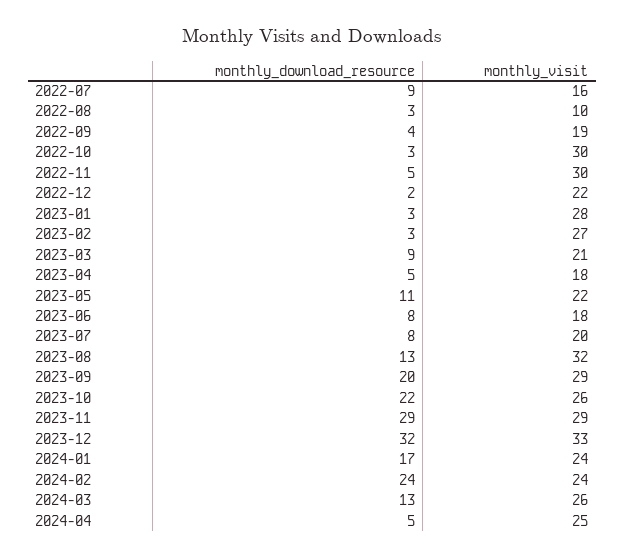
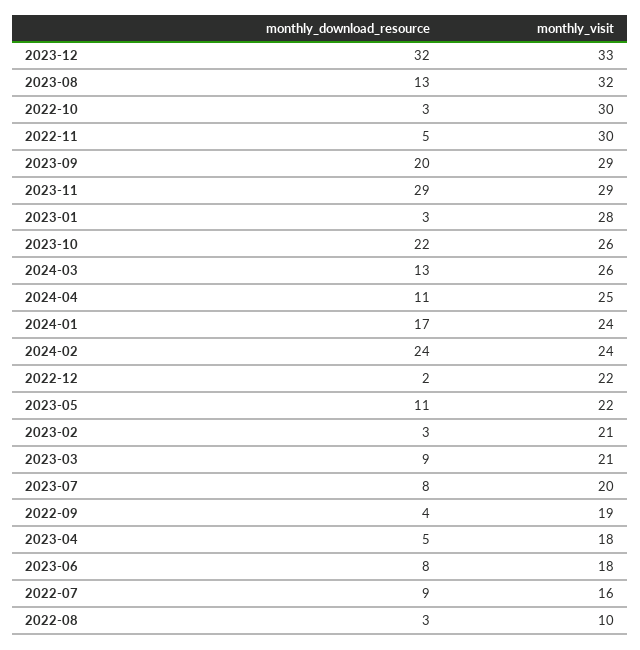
  {
    "monthly_download_resource": {
      "2022-07": 9,
      "2022-08": 3,
      "2022-09": 4,
      "2022-10": 3,
      "2022-11": 5,
      "2022-12": 2,
      "2023-01": 3,
      "2023-02": 3,
      "2023-03": 9,
      "2023-04": 5,
      "2023-05": 11,
      "2023-06": 8,
      "2023-07": 8,
      "2023-08": 13,
      "2023-09": 20,
      "2023-10": 22,
      "2023-11": 29,
      "2023-12": 32,
      "2024-01": 17,
      "2024-02": 24,
      "2024-03": 13,
-     "2024-04": 5
+     "2024-04": 11
    },
    "monthly_visit": {
      "2022-07": 16,
      "2022-08": 10,
      "2022-09": 19,
      "2022-10": 30,
      "2022-11": 30,
      "2022-12": 22,
      "2023-01": 28,
-     "2023-02": 27,
+     "2023-02": 21,
      "2023-03": 21,
      "2023-04": 18,
      "2023-05": 22,
      "2023-06": 18,
      "2023-07": 20,
      "2023-08": 32,
      "2023-09": 29,
      "2023-10": 26,
      "2023-11": 29,
      "2023-12": 33,
      "2024-01": 24,
      "2024-02": 24,
      "2024-03": 26,
      "2024-04": 25
    }
  }

